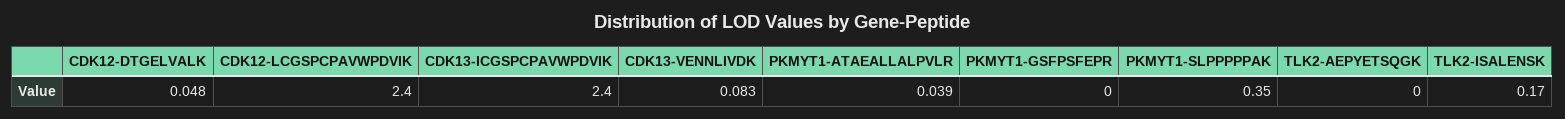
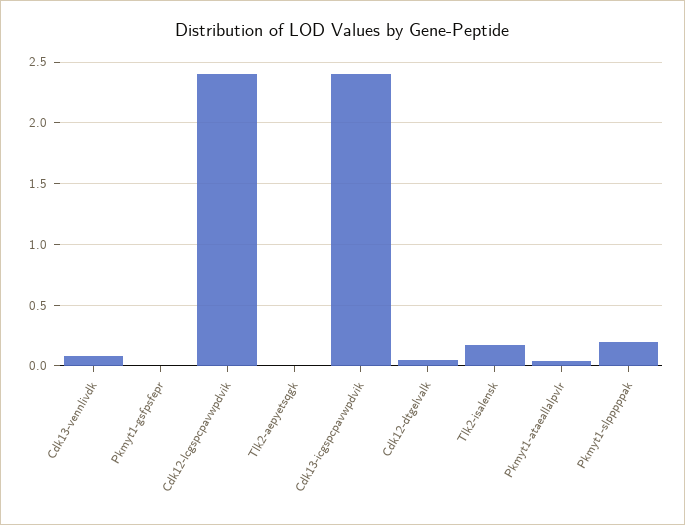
  {
    "CDK12-DTGELVALK": 0.048,
    "CDK12-LCGSPCPAVWPDVIK": 2.4,
    "CDK13-ICGSPCPAVWPDVIK": 2.4,
    "CDK13-VENNLIVDK": 0.083,
    "PKMYT1-ATAEALLALPVLR": 0.039,
    "PKMYT1-GSFPSFEPR": 0,
-   "PKMYT1-SLPPPPPAK": 0.35,
+   "PKMYT1-SLPPPPPAK": 0.2,
    "TLK2-AEPYETSQGK": 0,
    "TLK2-ISALENSK": 0.17
  }

